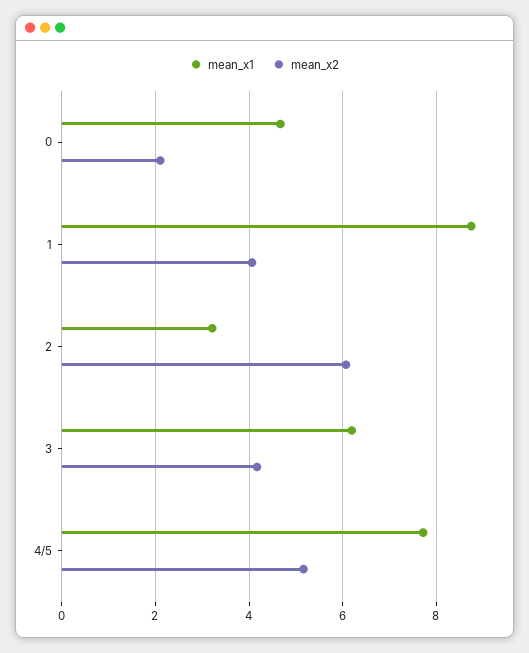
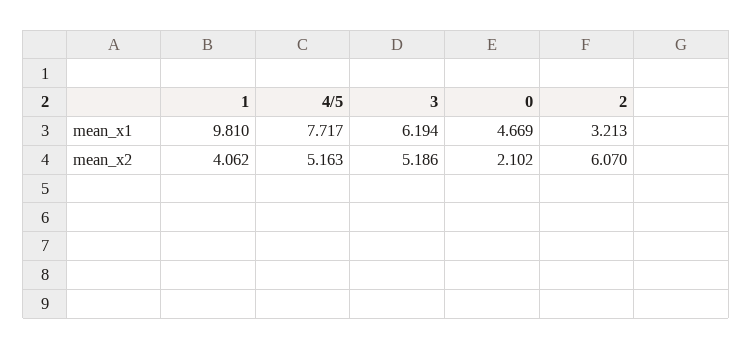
  {
    "mean_x1": {
      "0": 4.669,
-     "1": 8.8,
+     "1": 9.81,
      "2": 3.213,
      "3": 6.194,
      "4/5": 7.717
    },
    "mean_x2": {
      "0": 2.102,
      "1": 4.062,
      "2": 6.07,
-     "3": 4.2,
+     "3": 5.186,
      "4/5": 5.163
    }
  }

